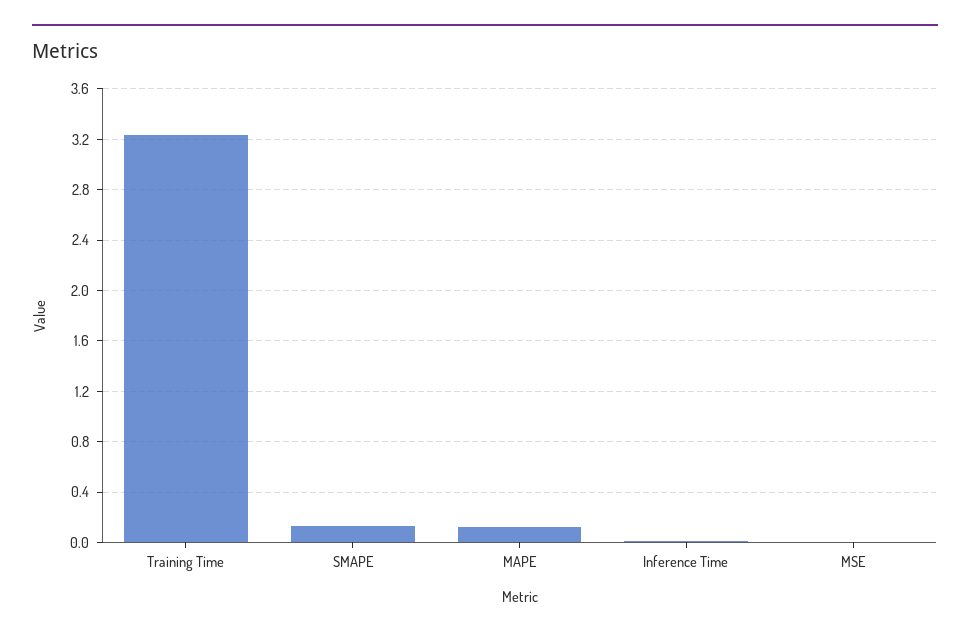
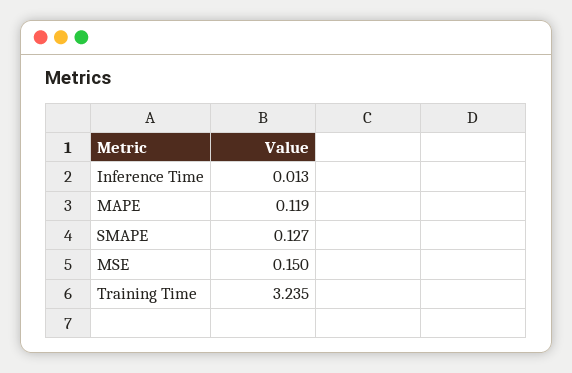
  {
    "Training Time": 3.235,
    "SMAPE": 0.127,
    "MAPE": 0.119,
    "Inference Time": 0.013,
-   "MSE": 0
+   "MSE": 0.15
  }

